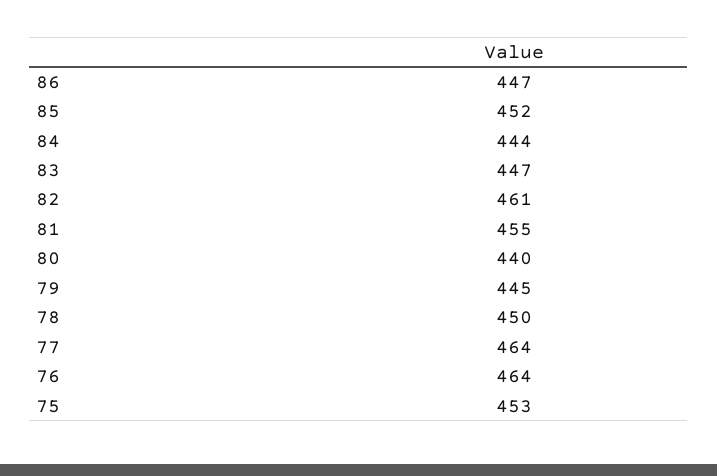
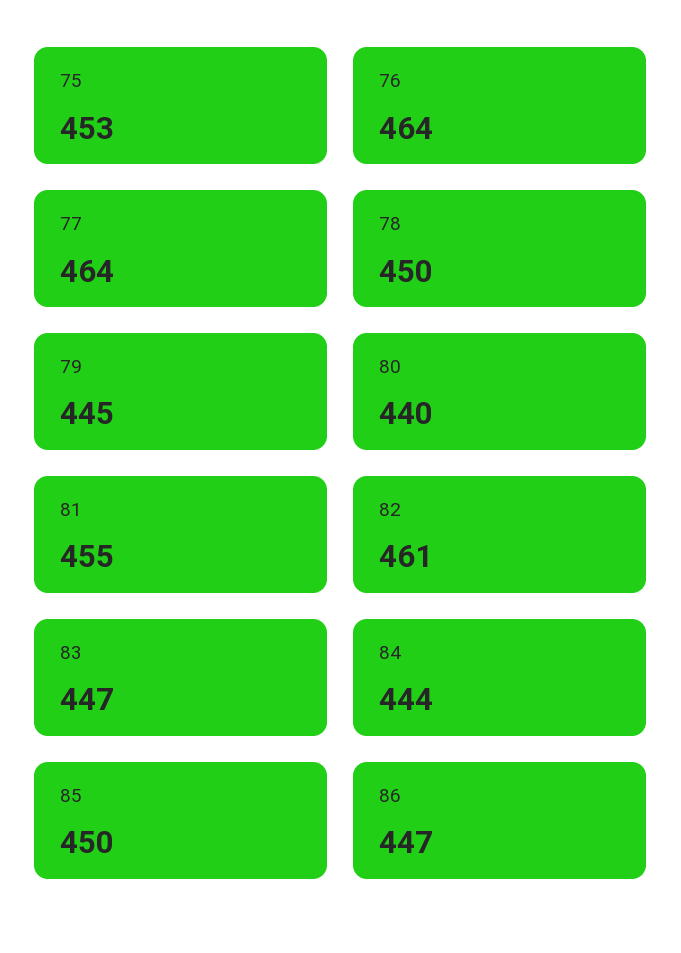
  {
    "86": 447,
-   "85": 452,
+   "85": 450,
    "84": 444,
    "83": 447,
    "82": 461,
    "81": 455,
    "80": 440,
    "79": 445,
    "78": 450,
    "77": 464,
    "76": 464,
    "75": 453
  }

